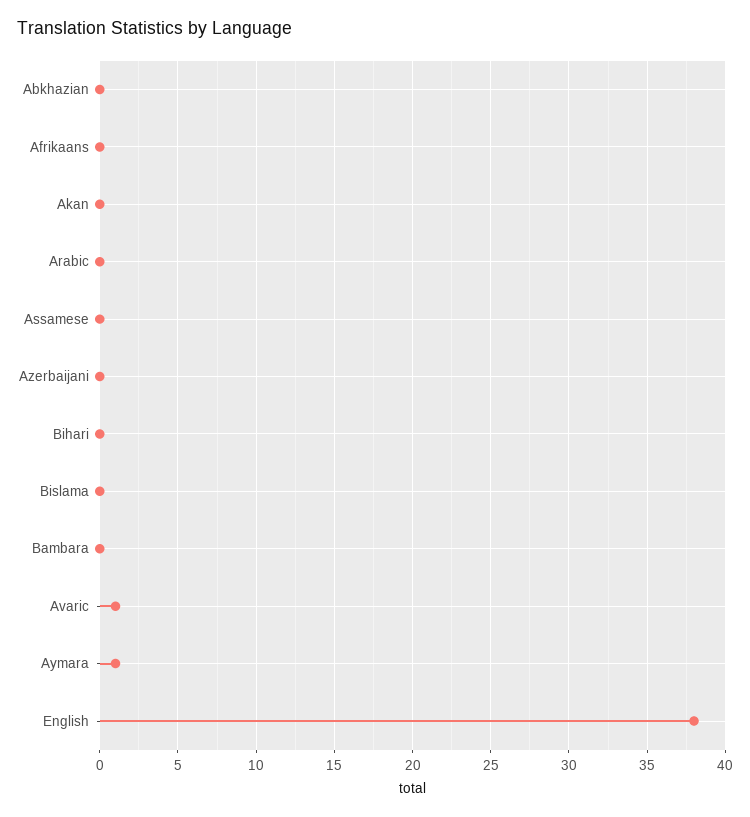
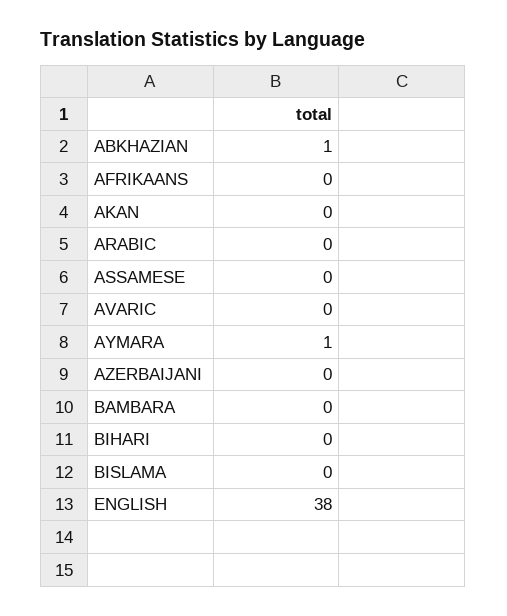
  {
-   "Abkhazian": 0,
+   "Abkhazian": 1,
    "Afrikaans": 0,
    "Akan": 0,
    "Arabic": 0,
    "Assamese": 0,
    "Azerbaijani": 0,
    "Bihari": 0,
    "Bislama": 0,
    "Bambara": 0,
-   "Avaric": 1,
+   "Avaric": 0,
    "Aymara": 1,
    "English": 38
  }

